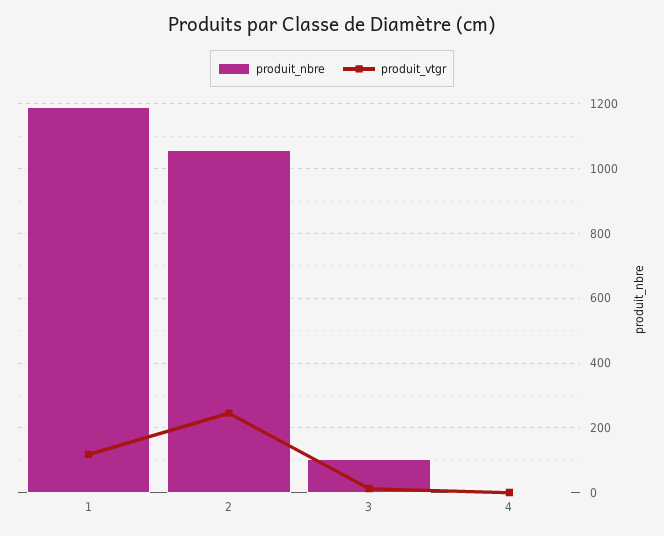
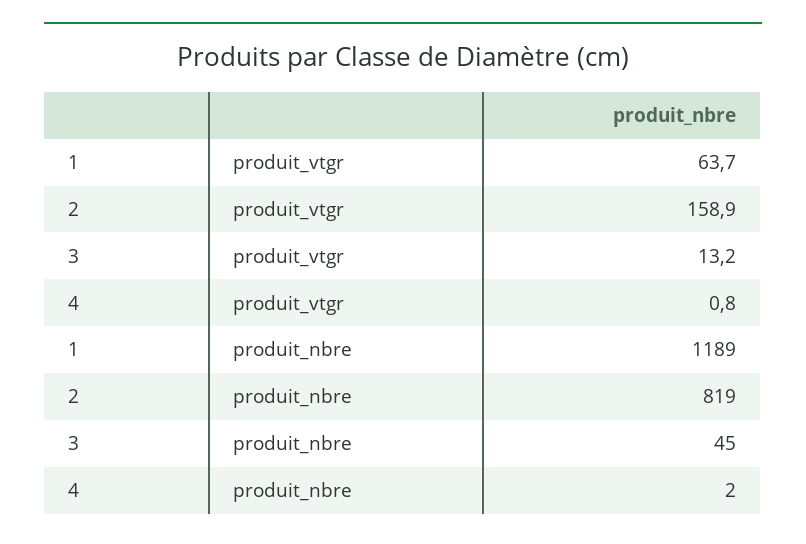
  {
    "produit_nbre": {
      "1": 1189,
-     "2": 1060,
+     "2": 819,
-     "3": 100,
+     "3": 45,
      "4": 2
    },
    "produit_vtgr": {
-     "1": 120,
+     "1": 63.7,
-     "2": 240,
+     "2": 158.9,
      "3": 13.2,
      "4": 0.8
    }
  }

